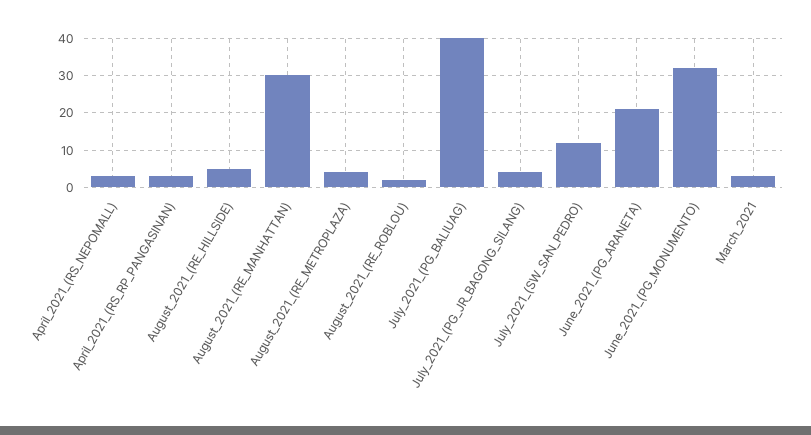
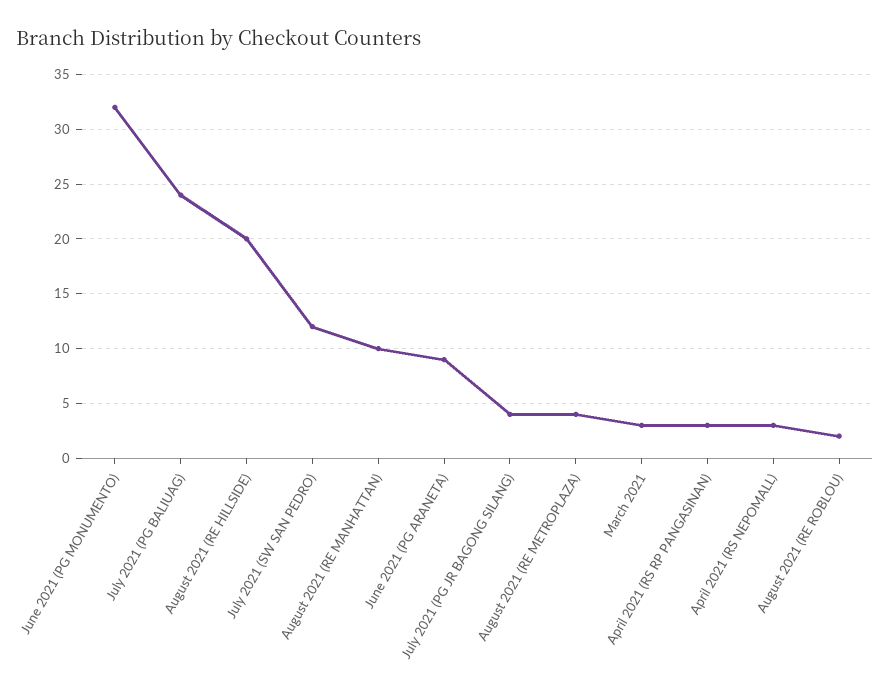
  {
    "April_2021_(RS_NEPOMALL)": 3,
    "April_2021_(RS_RP_PANGASINAN)": 3,
-   "August_2021_(RE_HILLSIDE)": 5,
+   "August_2021_(RE_HILLSIDE)": 20,
-   "August_2021_(RE_MANHATTAN)": 30,
+   "August_2021_(RE_MANHATTAN)": 10,
    "August_2021_(RE_METROPLAZA)": 4,
    "August_2021_(RE_ROBLOU)": 2,
-   "July_2021_(PG_BALIUAG)": 40,
+   "July_2021_(PG_BALIUAG)": 24,
    "July_2021_(PG_JR_BAGONG_SILANG)": 4,
    "July_2021_(SW_SAN_PEDRO)": 12,
-   "June_2021_(PG_ARANETA)": 20,
+   "June_2021_(PG_ARANETA)": 9,
    "June_2021_(PG_MONUMENTO)": 32,
    "March_2021": 3
  }

